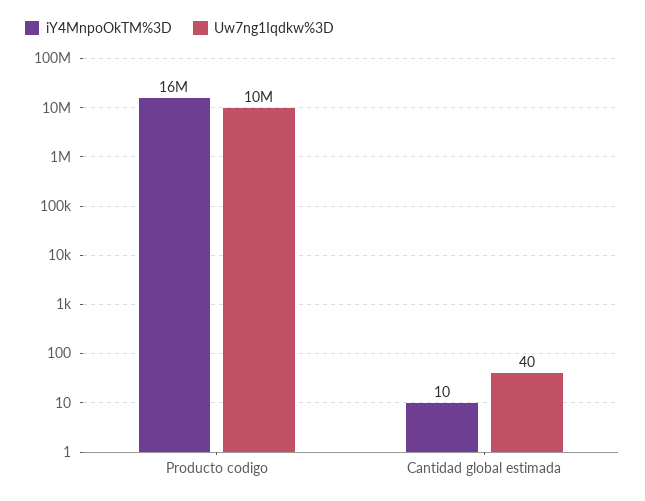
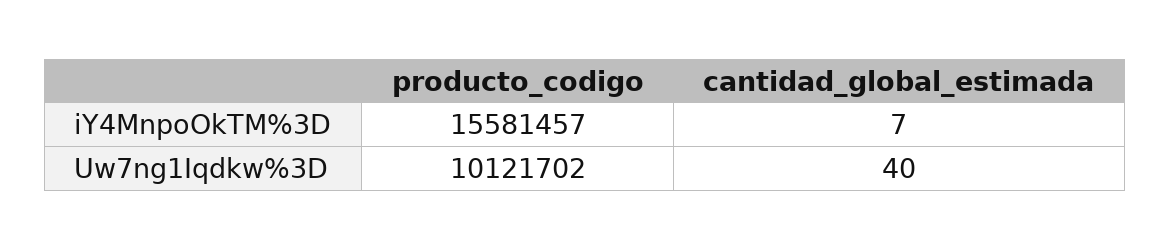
  {
    "iY4MnpoOkTM%3D": {
      "Producto codigo": 15581457,
-     "Cantidad global estimada": 10
+     "Cantidad global estimada": 7
    },
    "Uw7ng1Iqdkw%3D": {
      "Producto codigo": 10121702,
      "Cantidad global estimada": 40
    }
  }

